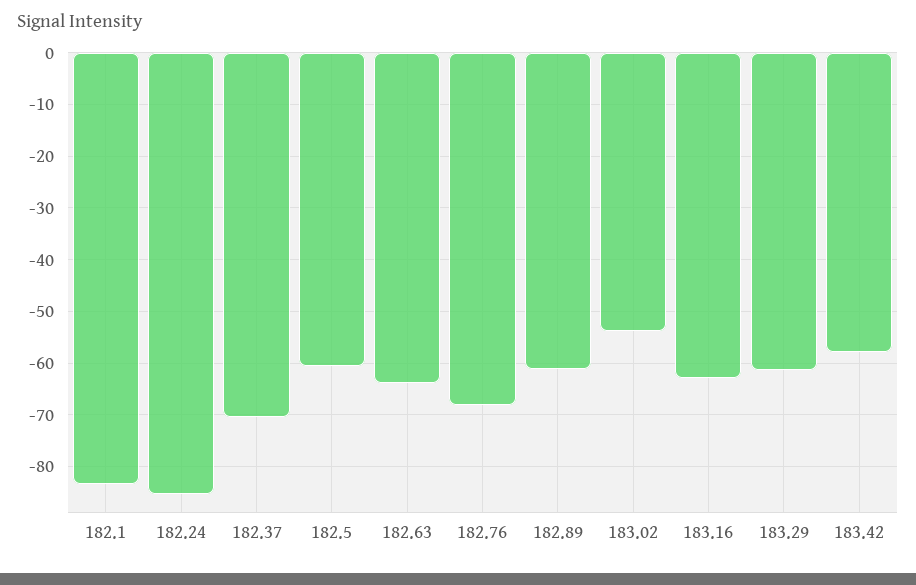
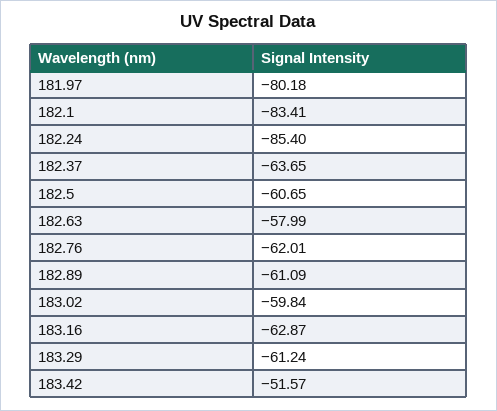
  {
    "182.1": -83.41,
    "182.24": -85.4,
-   "182.37": -70,
+   "182.37": -63.65,
    "182.5": -60.65,
-   "182.63": -64,
+   "182.63": -57.99,
-   "182.76": -68,
+   "182.76": -62.01,
    "182.89": -61.09,
-   "183.02": -54,
+   "183.02": -59.84,
    "183.16": -62.87,
    "183.29": -61.24,
-   "183.42": -58
+   "183.42": -51.57,
+   "181.97": -80.18
  }

